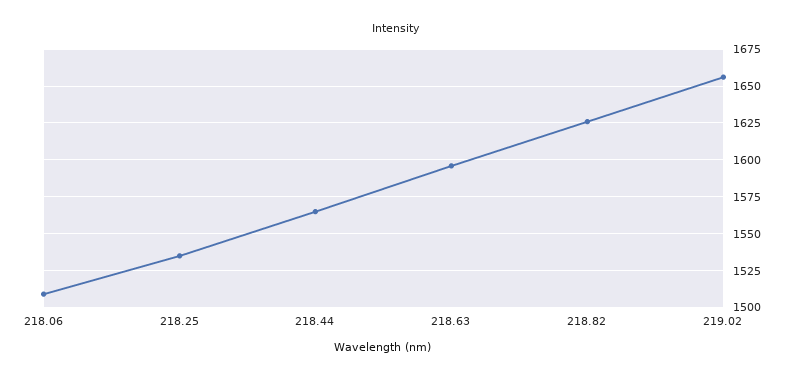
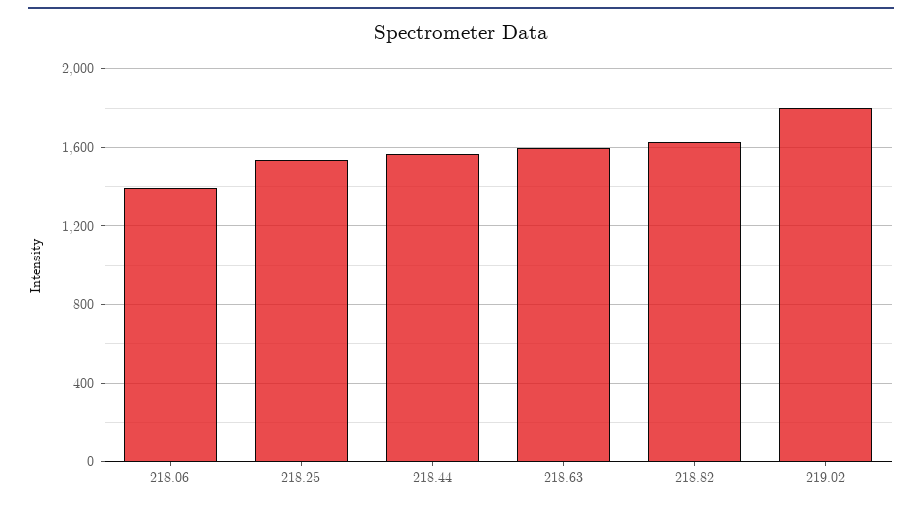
  {
-   "218.06": 1510,
+   "218.06": 1400,
    "218.25": 1535,
    "218.44": 1565,
    "218.63": 1595,
    "218.82": 1625,
-   "219.02": 1655
+   "219.02": 1800
  }

